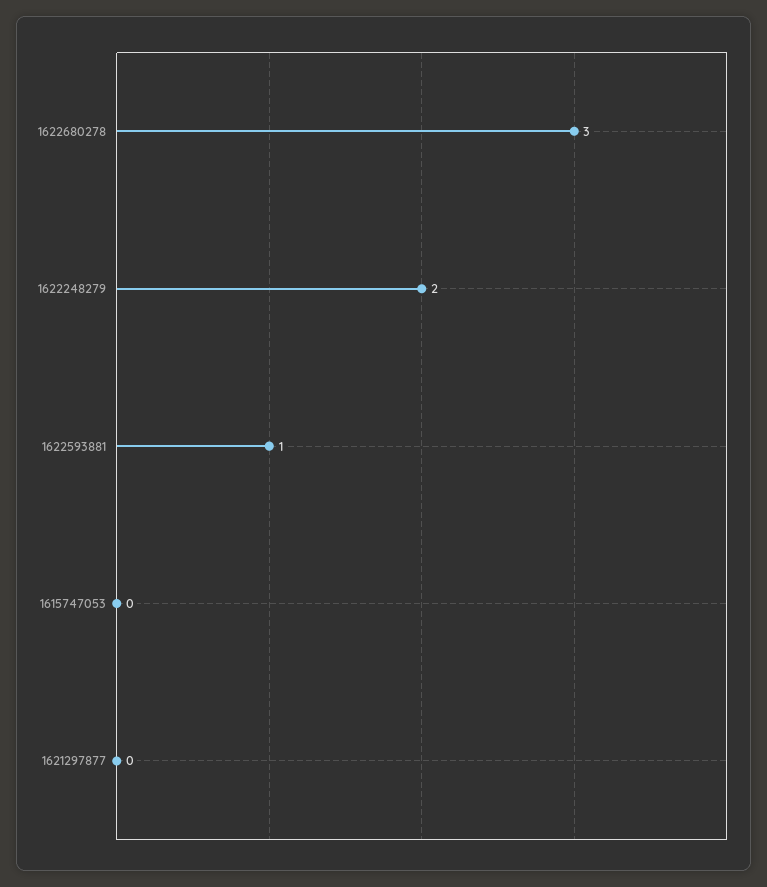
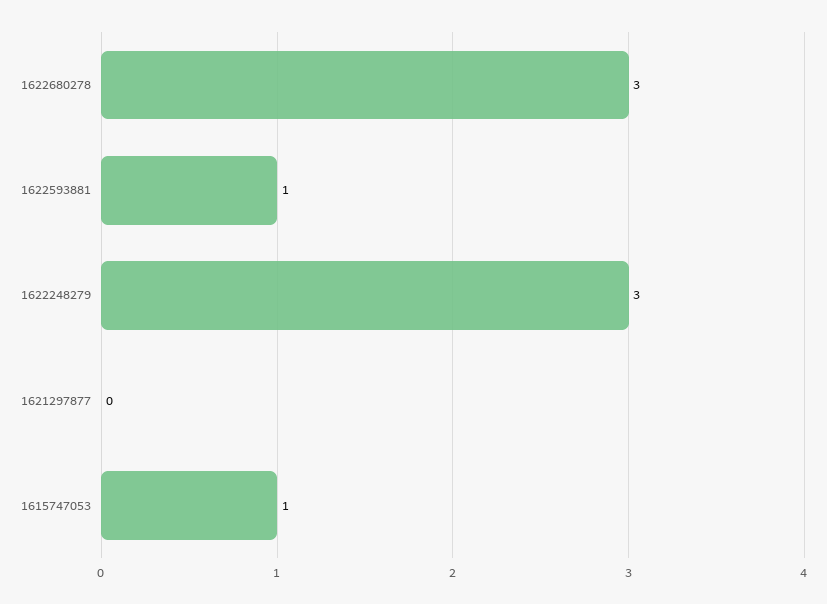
  {
    "1622680278": 3,
-   "1622248279": 2,
+   "1622248279": 3,
    "1622593881": 1,
-   "1615747053": 0,
+   "1615747053": 1,
    "1621297877": 0
  }

